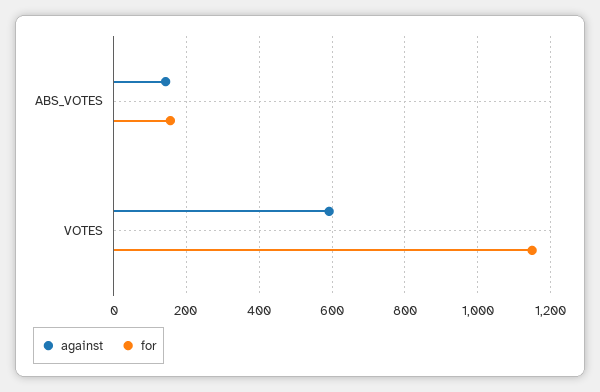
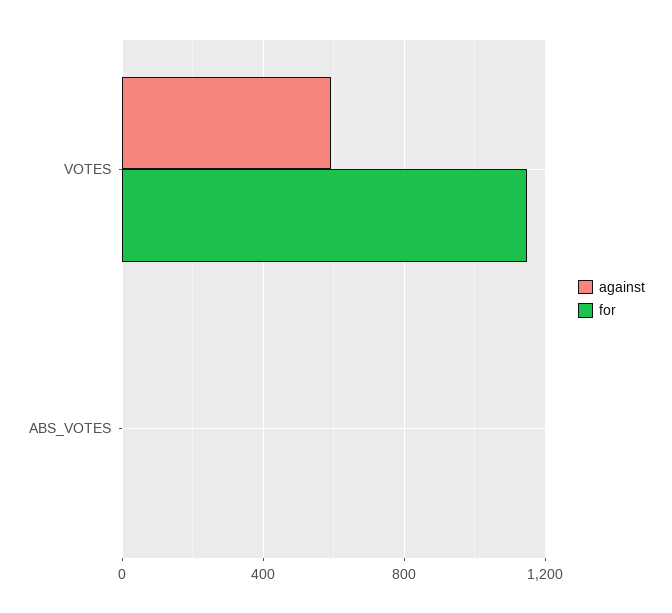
  {
    "against": {
-     "ABS_VOTES": 140,
+     "ABS_VOTES": 0,
      "VOTES": 600
    },
    "for": {
-     "ABS_VOTES": 160,
+     "ABS_VOTES": 0,
      "VOTES": 1140
    }
  }

